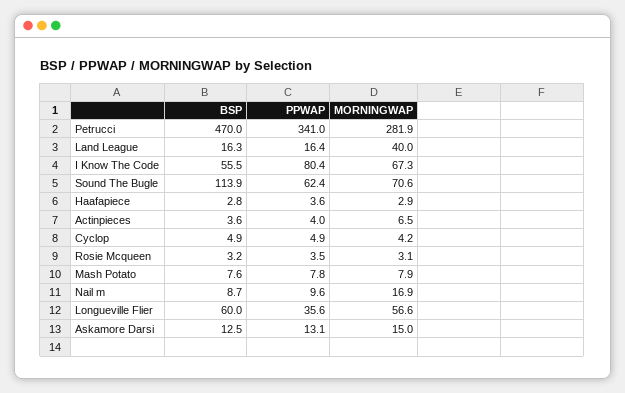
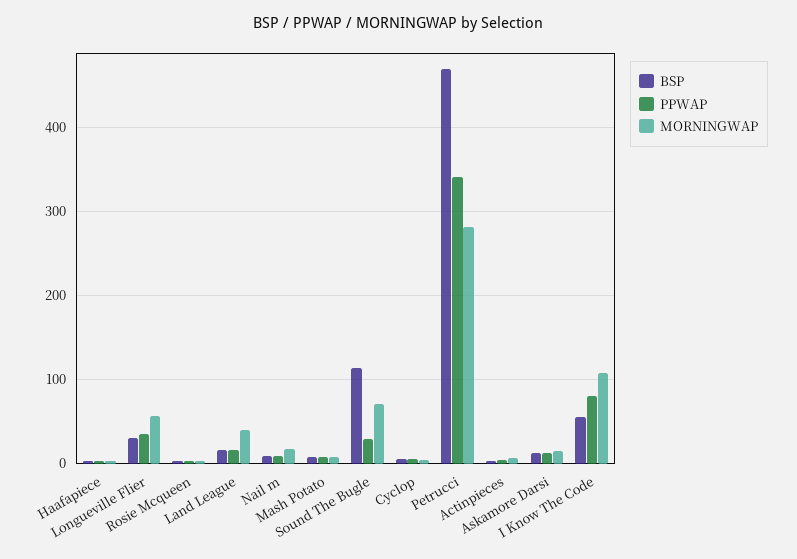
  {
    "BSP": {
      "Petrucci": 470,
      "Land League": 16.3,
      "I Know The Code": 55.5,
      "Sound The Bugle": 113.9,
      "Haafapiece": 2.8,
      "Actinpieces": 3.6,
      "Cyclop": 4.9,
      "Rosie Mcqueen": 3.2,
      "Mash Potato": 7.6,
      "Nail m": 8.7,
-     "Longueville Flier": 60,
+     "Longueville Flier": 30,
      "Askamore Darsi": 12.5
    },
    "PPWAP": {
      "Petrucci": 341,
      "Land League": 16.4,
      "I Know The Code": 80.4,
-     "Sound The Bugle": 62.4,
+     "Sound The Bugle": 30,
      "Haafapiece": 3.6,
      "Actinpieces": 4,
      "Cyclop": 4.9,
      "Rosie Mcqueen": 3.5,
      "Mash Potato": 7.8,
      "Nail m": 9.6,
      "Longueville Flier": 35.6,
      "Askamore Darsi": 13.1
    },
    "MORNINGWAP": {
      "Petrucci": 281.9,
      "Land League": 40,
-     "I Know The Code": 67.3,
+     "I Know The Code": 110,
      "Sound The Bugle": 70.6,
      "Haafapiece": 2.9,
      "Actinpieces": 6.5,
      "Cyclop": 4.2,
      "Rosie Mcqueen": 3.1,
      "Mash Potato": 7.9,
      "Nail m": 16.9,
      "Longueville Flier": 56.6,
      "Askamore Darsi": 15
    }
  }

